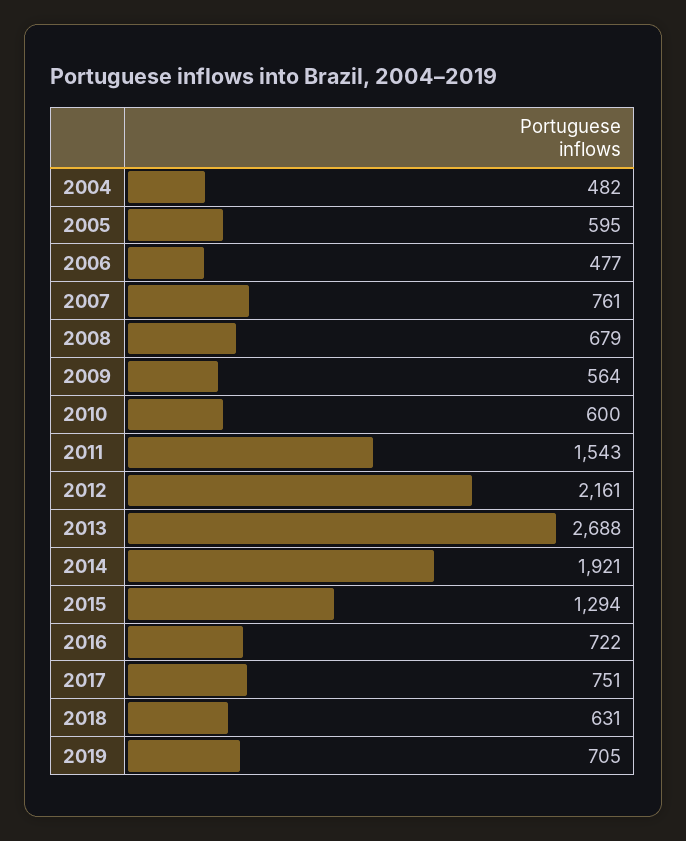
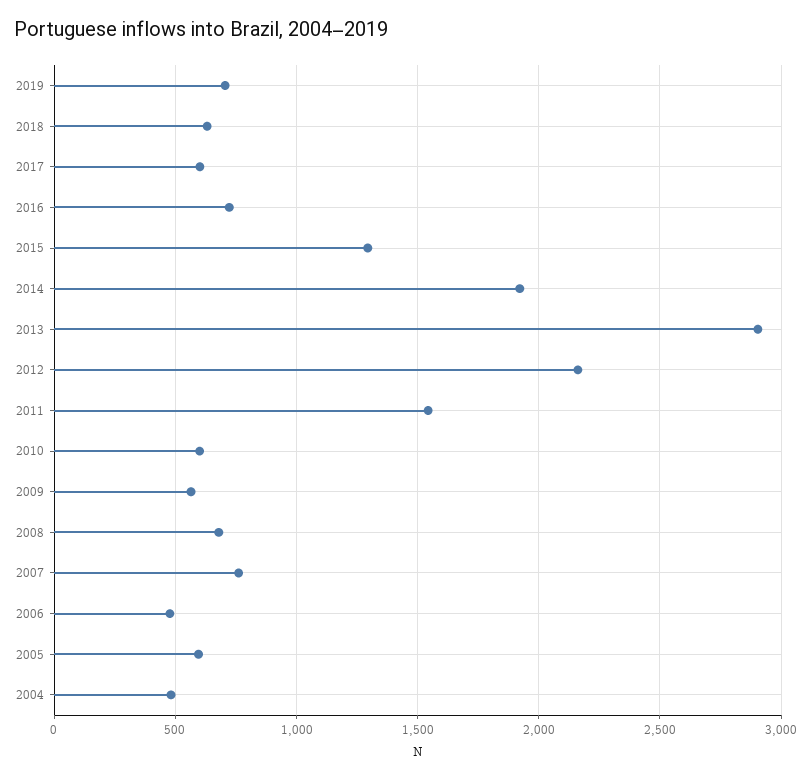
  {
    "2004": 482,
    "2005": 595,
    "2006": 477,
    "2007": 761,
    "2008": 679,
    "2009": 564,
    "2010": 600,
    "2011": 1543,
    "2012": 2161,
-   "2013": 2688,
+   "2013": 2900,
    "2014": 1921,
    "2015": 1294,
    "2016": 722,
-   "2017": 751,
+   "2017": 600,
    "2018": 631,
    "2019": 705
  }

